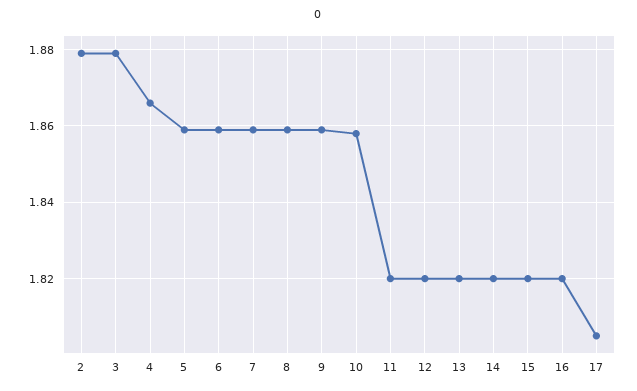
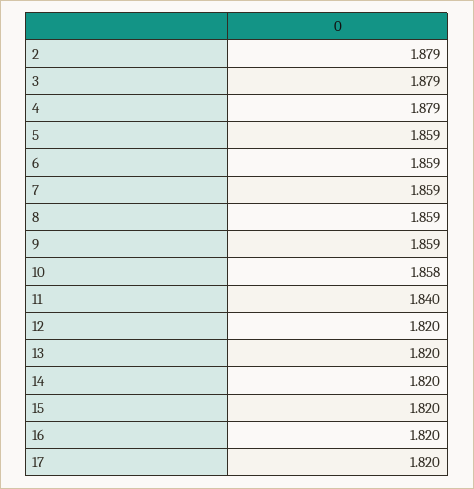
  {
    "2": 1.879,
    "3": 1.879,
-   "4": 1.865,
+   "4": 1.879,
    "5": 1.859,
    "6": 1.859,
    "7": 1.859,
    "8": 1.859,
    "9": 1.859,
    "10": 1.858,
-   "11": 1.82,
+   "11": 1.84,
    "12": 1.82,
    "13": 1.82,
    "14": 1.82,
    "15": 1.82,
    "16": 1.82,
-   "17": 1.805
+   "17": 1.82
  }

